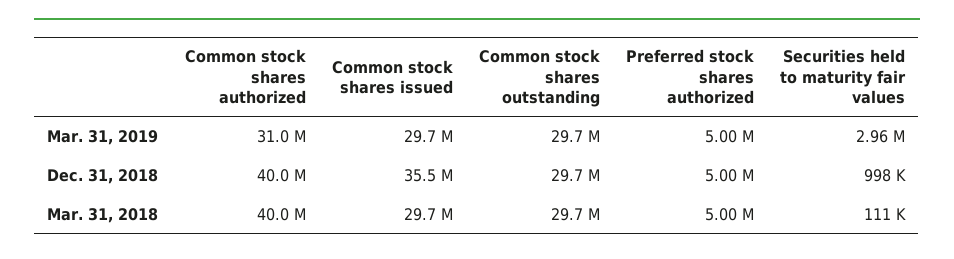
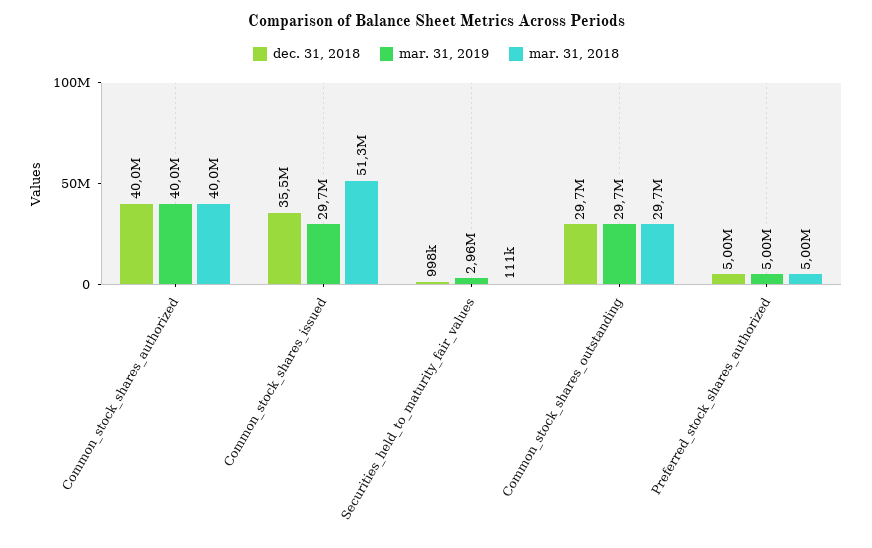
  {
    "Mar. 31, 2019": {
-     "Common stock shares authorized": 31000000,
+     "Common stock shares authorized": 40000000,
      "Common stock shares issued": 29700000,
      "Common stock shares outstanding": 29700000,
      "Preferred stock shares authorized": 5000000,
      "Securities held to maturity fair values": 2960000
    },
    "Dec. 31, 2018": {
      "Common stock shares authorized": 40000000,
      "Common stock shares issued": 35500000,
      "Common stock shares outstanding": 29700000,
      "Preferred stock shares authorized": 5000000,
      "Securities held to maturity fair values": 998000
    },
    "Mar. 31, 2018": {
      "Common stock shares authorized": 40000000,
-     "Common stock shares issued": 29700000,
+     "Common stock shares issued": 51300000,
      "Common stock shares outstanding": 29700000,
      "Preferred stock shares authorized": 5000000,
      "Securities held to maturity fair values": 111000
    }
  }

